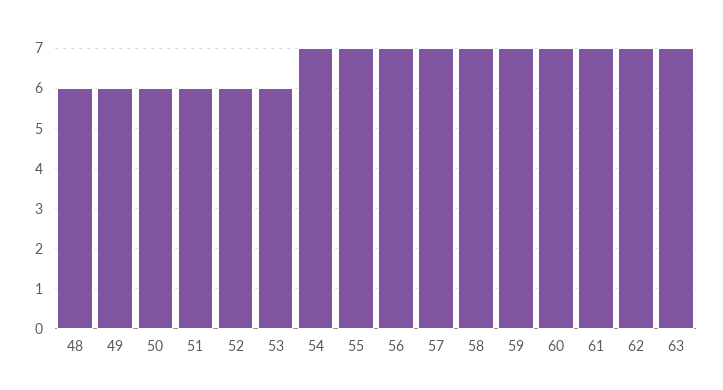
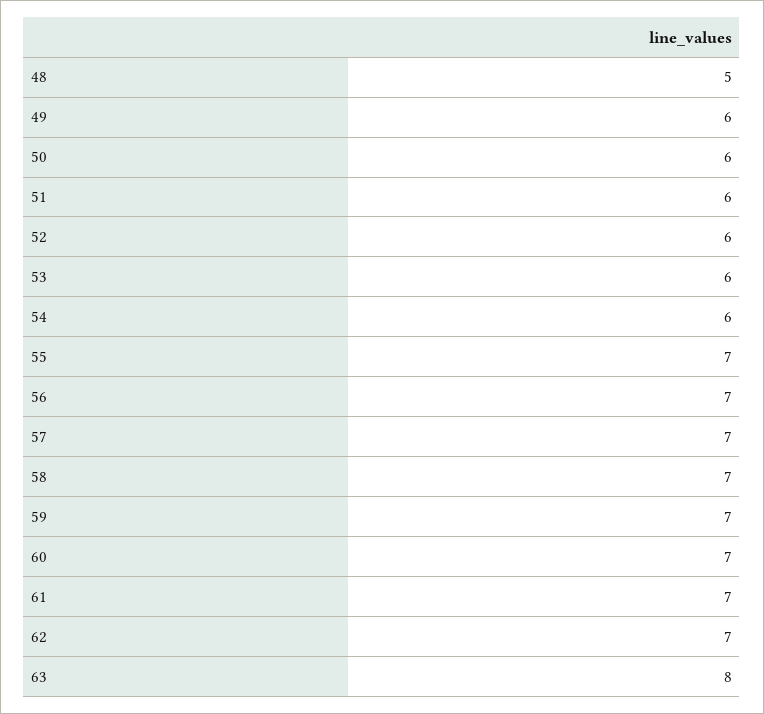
  {
-   "48": 6,
+   "48": 5,
    "49": 6,
    "50": 6,
    "51": 6,
    "52": 6,
    "53": 6,
-   "54": 7,
+   "54": 6,
    "55": 7,
    "56": 7,
    "57": 7,
    "58": 7,
    "59": 7,
    "60": 7,
    "61": 7,
    "62": 7,
-   "63": 7
+   "63": 8
  }

